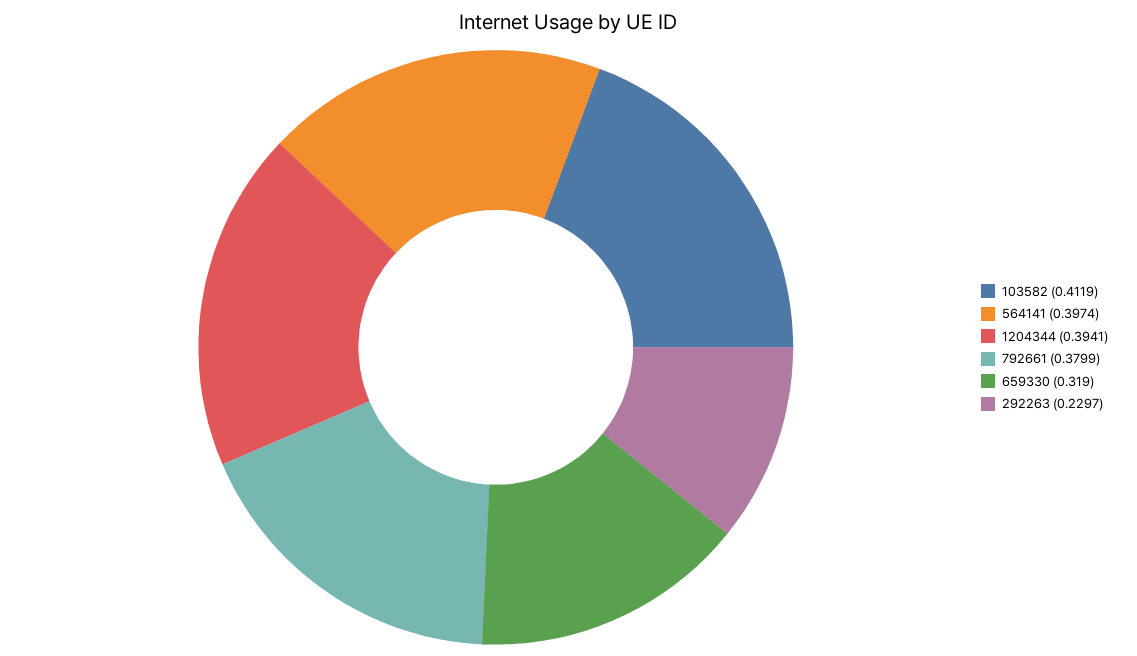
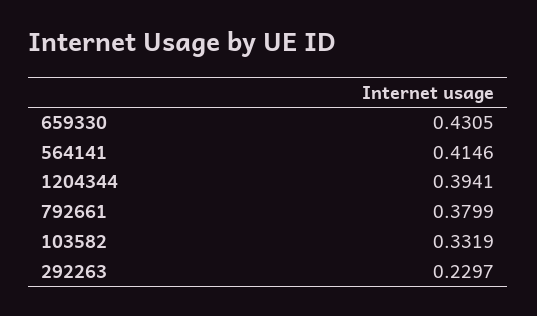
  {
-   "103582": 0.4119,
+   "103582": 0.3319,
-   "564141": 0.3974,
+   "564141": 0.4146,
    "1204344": 0.3941,
    "792661": 0.3799,
-   "659330": 0.319,
+   "659330": 0.4305,
    "292263": 0.2297
  }

